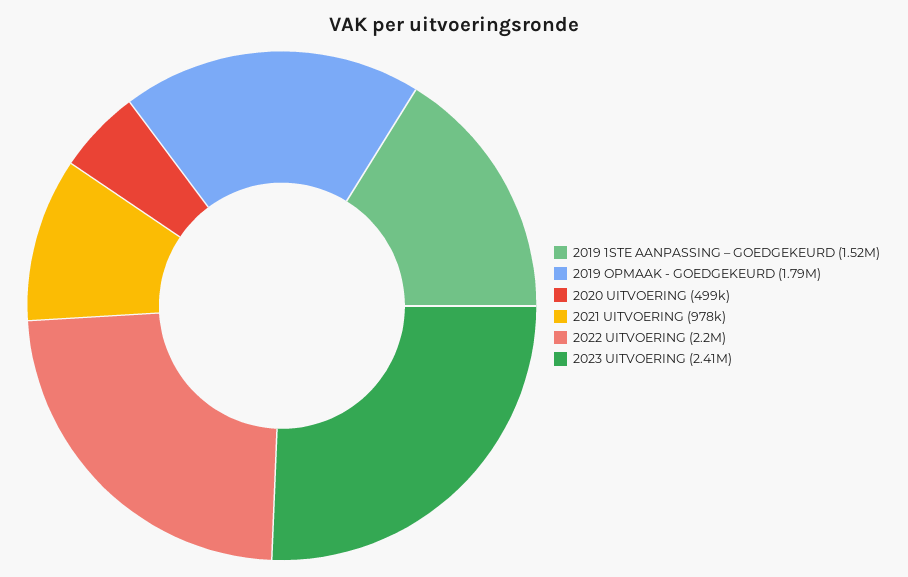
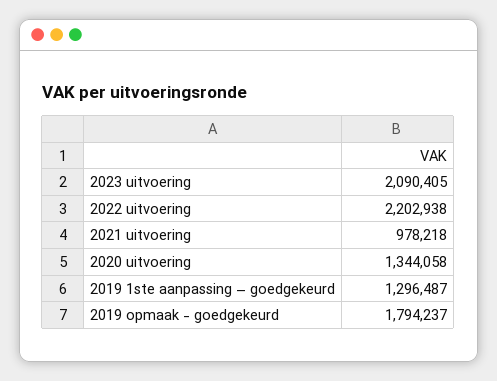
  {
-   "2019 1STE AANPASSING – GOEDGEKEURD": 1520000,
+   "2019 1STE AANPASSING – GOEDGEKEURD": 1296487,
    "2019 OPMAAK - GOEDGEKEURD": 1794237,
-   "2020 UITVOERING": 499000,
+   "2020 UITVOERING": 1344058,
    "2021 UITVOERING": 978218,
    "2022 UITVOERING": 2202938,
-   "2023 UITVOERING": 2410000
+   "2023 UITVOERING": 2090405
  }

